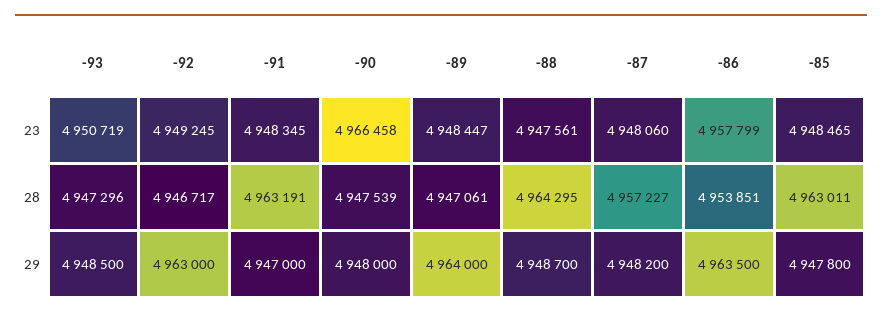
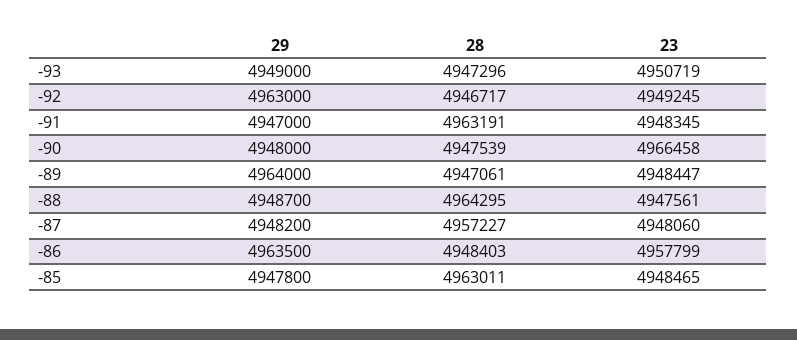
  {
    "-93": {
      "23": 4950719,
      "28": 4947296,
-     "29": 4948500
+     "29": 4949000
    },
    "-92": {
      "23": 4949245,
      "28": 4946717,
      "29": 4963000
    },
    "-91": {
      "23": 4948345,
      "28": 4963191,
      "29": 4947000
    },
    "-90": {
      "23": 4966458,
      "28": 4947539,
      "29": 4948000
    },
    "-89": {
      "23": 4948447,
      "28": 4947061,
      "29": 4964000
    },
    "-88": {
      "23": 4947561,
      "28": 4964295,
      "29": 4948700
    },
    "-87": {
      "23": 4948060,
      "28": 4957227,
      "29": 4948200
    },
    "-86": {
      "23": 4957799,
-     "28": 4953851,
+     "28": 4948403,
      "29": 4963500
    },
    "-85": {
      "23": 4948465,
      "28": 4963011,
      "29": 4947800
    }
  }

